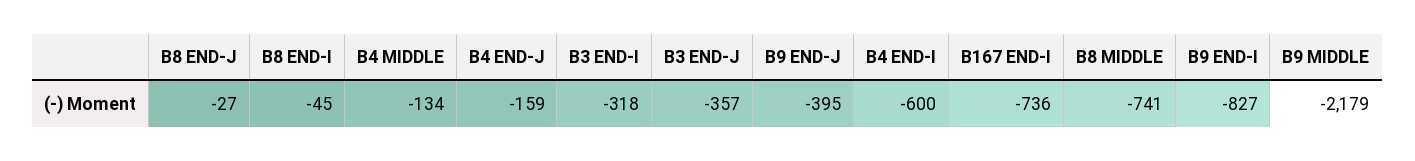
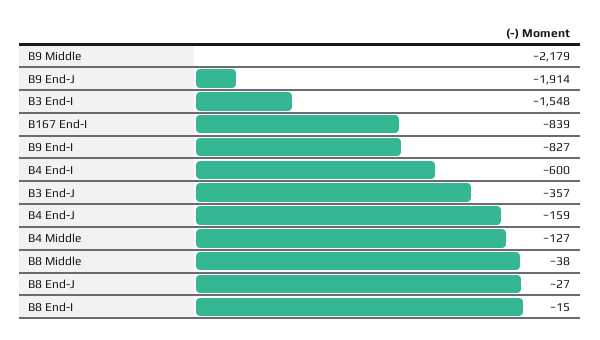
  {
    "B8 END-J": -27,
-   "B8 END-I": -45,
+   "B8 END-I": -15,
-   "B4 MIDDLE": -134,
+   "B4 MIDDLE": -127,
    "B4 END-J": -159,
-   "B3 END-I": -318,
+   "B3 END-I": -1548,
    "B3 END-J": -357,
-   "B9 END-J": -395,
+   "B9 END-J": -1914,
    "B4 END-I": -600,
-   "B167 END-I": -736,
+   "B167 END-I": -839,
-   "B8 MIDDLE": -741,
+   "B8 MIDDLE": -38,
    "B9 END-I": -827,
    "B9 MIDDLE": -2179
  }

